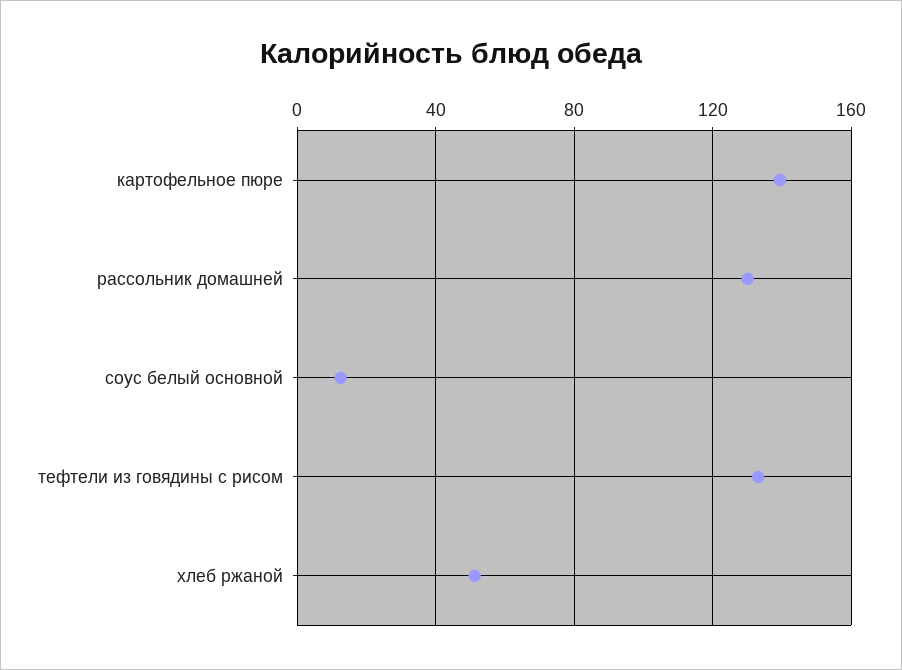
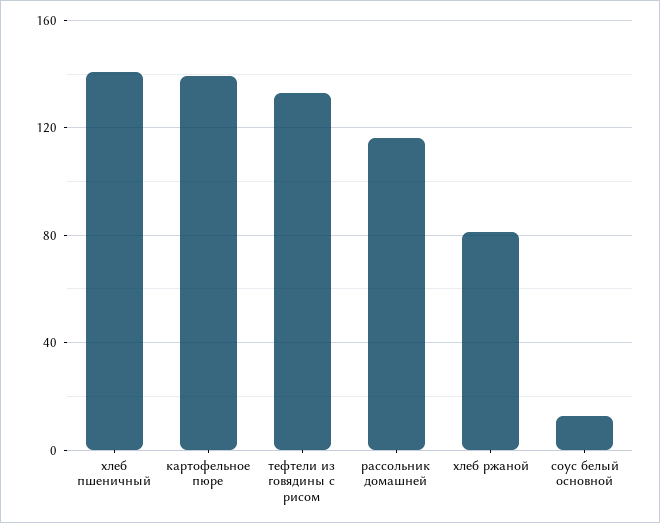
  {
    "картофельное пюре": 140,
-   "рассольник домашней": 130,
+   "рассольник домашней": 115,
    "соус белый основной": 15,
    "тефтели из говядины с рисом": 135,
-   "хлеб ржаной": 50
+   "хлеб ржаной": 80,
+   "хлеб пшеничный": 140
  }

